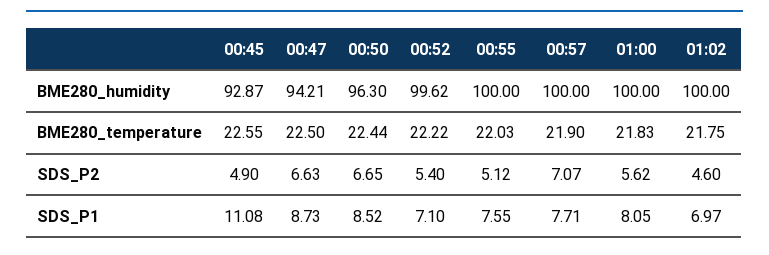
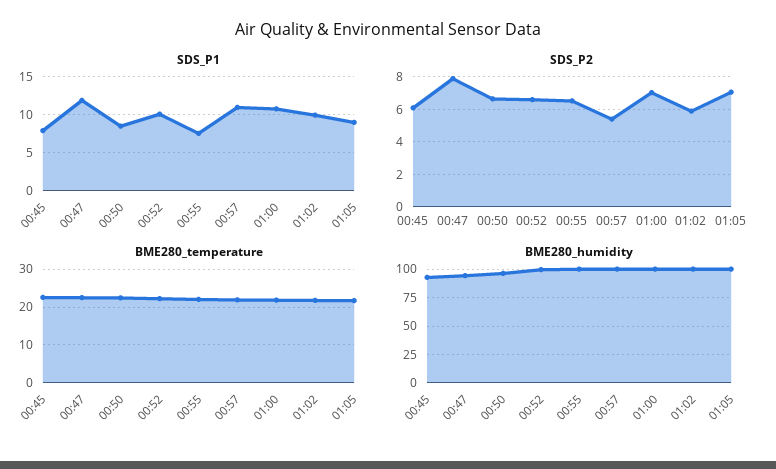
  {
    "BME280_humidity": {
      "00:45": 92.87,
      "00:47": 94.21,
      "00:50": 96.3,
      "00:52": 99.62,
      "00:55": 100,
      "00:57": 100,
      "01:00": 100,
-     "01:02": 100
+     "01:02": 100,
+     "01:05": 100
    },
    "BME280_temperature": {
      "00:45": 22.55,
      "00:47": 22.5,
      "00:50": 22.44,
      "00:52": 22.22,
      "00:55": 22.03,
      "00:57": 21.9,
      "01:00": 21.83,
-     "01:02": 21.75
+     "01:02": 21.75,
+     "01:05": 22
    },
    "SDS_P2": {
-     "00:45": 4.9,
+     "00:45": 6,
-     "00:47": 6.63,
+     "00:47": 8,
      "00:50": 6.65,
-     "00:52": 5.4,
+     "00:52": 6.5,
-     "00:55": 5.12,
+     "00:55": 6.5,
-     "00:57": 7.07,
+     "00:57": 5.5,
-     "01:00": 5.62,
+     "01:00": 7,
-     "01:02": 4.6
+     "01:02": 6,
+     "01:05": 7
    },
    "SDS_P1": {
-     "00:45": 11.08,
+     "00:45": 8,
-     "00:47": 8.73,
+     "00:47": 12,
      "00:50": 8.52,
-     "00:52": 7.1,
+     "00:52": 10,
      "00:55": 7.55,
-     "00:57": 7.71,
+     "00:57": 11,
-     "01:00": 8.05,
+     "01:00": 11,
-     "01:02": 6.97
+     "01:02": 10,
+     "01:05": 9
    }
  }

